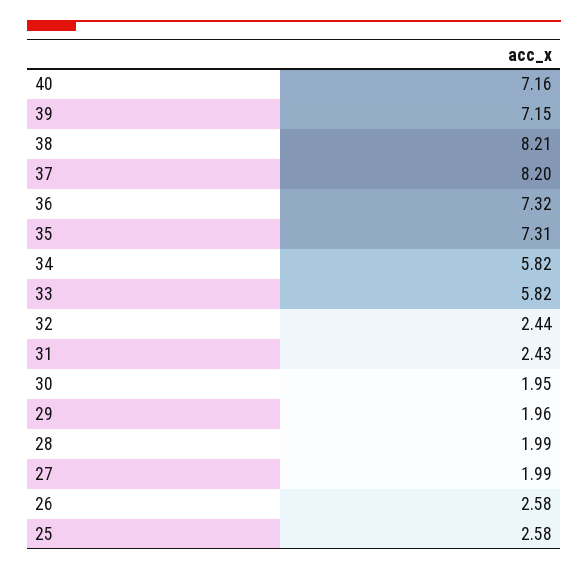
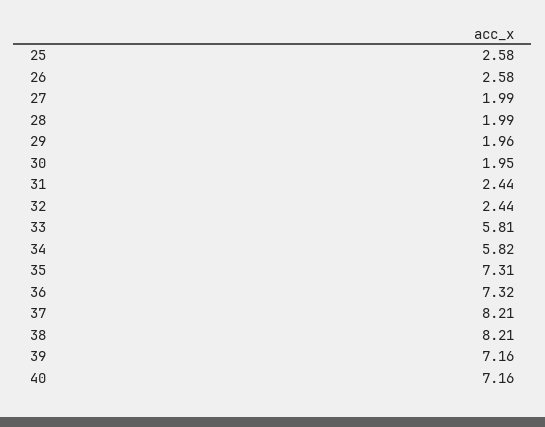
  {
    "40": 7.16,
-   "39": 7.15,
+   "39": 7.16,
    "38": 8.21,
-   "37": 8.2,
+   "37": 8.21,
    "36": 7.32,
    "35": 7.31,
    "34": 5.82,
-   "33": 5.82,
+   "33": 5.81,
    "32": 2.44,
-   "31": 2.43,
+   "31": 2.44,
    "30": 1.95,
    "29": 1.96,
    "28": 1.99,
    "27": 1.99,
    "26": 2.58,
    "25": 2.58
  }

